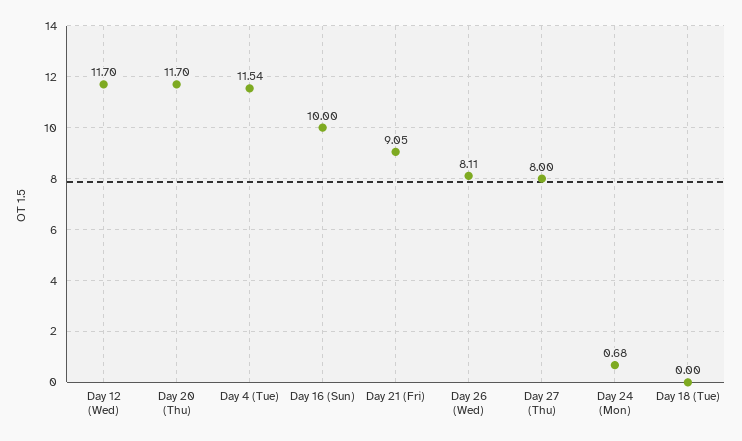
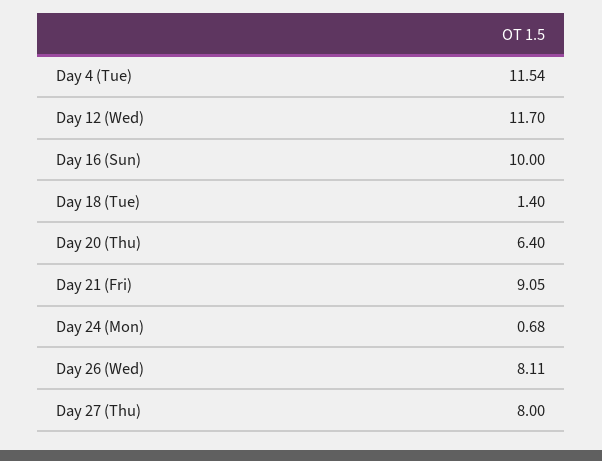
  {
    "Day 12 (Wed)": 11.7,
-   "Day 20 (Thu)": 11.7,
+   "Day 20 (Thu)": 6.4,
    "Day 4 (Tue)": 11.54,
    "Day 16 (Sun)": 10,
    "Day 21 (Fri)": 9.05,
    "Day 26 (Wed)": 8.11,
    "Day 27 (Thu)": 8,
    "Day 24 (Mon)": 0.68,
-   "Day 18 (Tue)": 0
+   "Day 18 (Tue)": 1.4
  }

